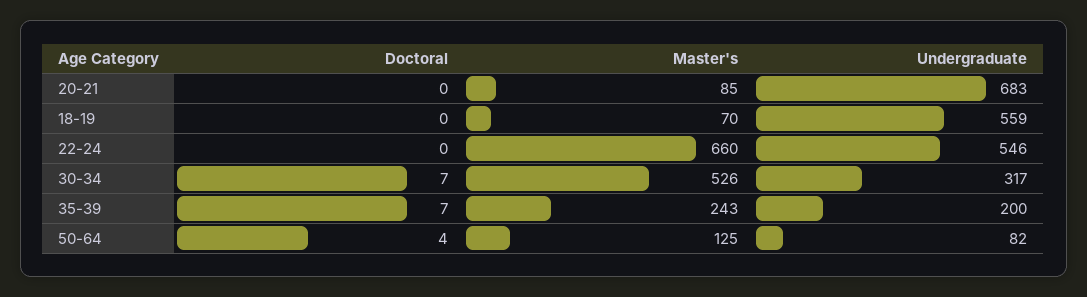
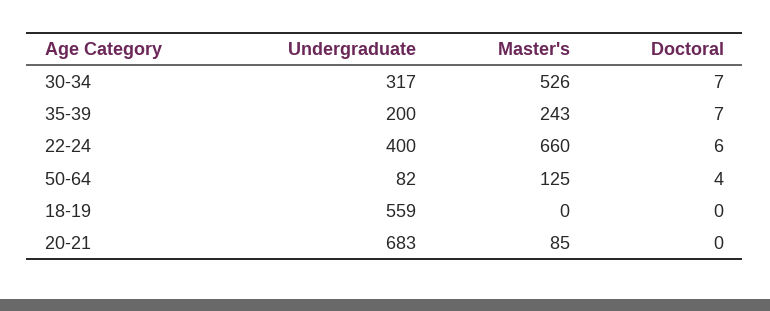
  {
    "Doctoral": {
      "20-21": 0,
      "18-19": 0,
-     "22-24": 0,
+     "22-24": 6,
      "30-34": 7,
      "35-39": 7,
      "50-64": 4
    },
    "Master's": {
      "20-21": 85,
-     "18-19": 70,
+     "18-19": 0,
      "22-24": 660,
      "30-34": 526,
      "35-39": 243,
      "50-64": 125
    },
    "Undergraduate": {
      "20-21": 683,
      "18-19": 559,
-     "22-24": 546,
+     "22-24": 400,
      "30-34": 317,
      "35-39": 200,
      "50-64": 82
    }
  }

